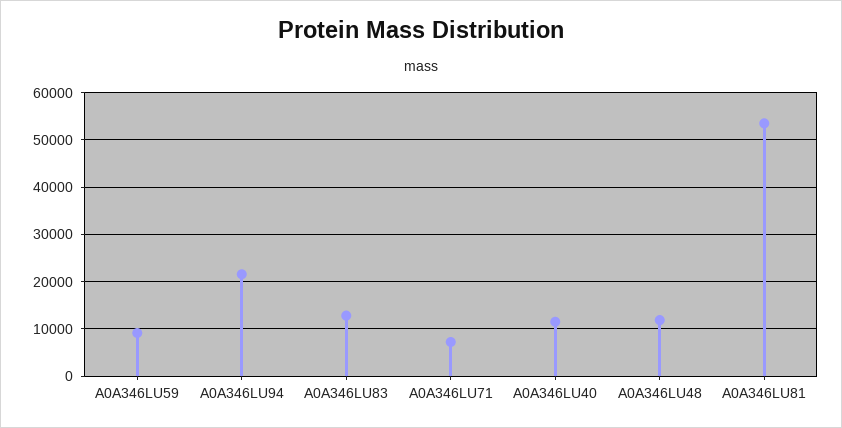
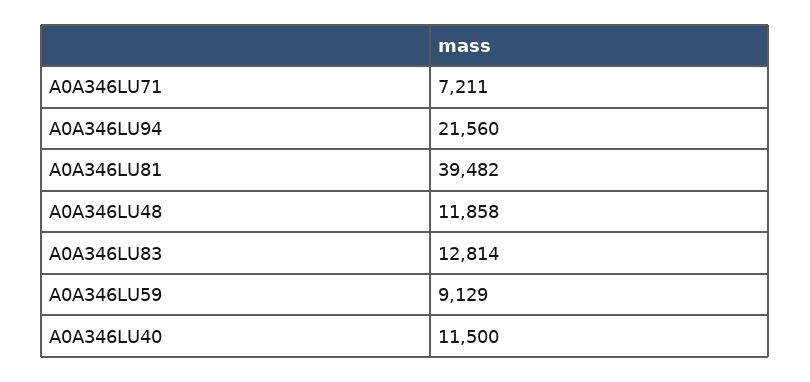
  {
    "A0A346LU59": 9129,
    "A0A346LU94": 21560,
    "A0A346LU83": 12814,
    "A0A346LU71": 7211,
    "A0A346LU40": 11500,
    "A0A346LU48": 11858,
-   "A0A346LU81": 54000
+   "A0A346LU81": 39482
  }

